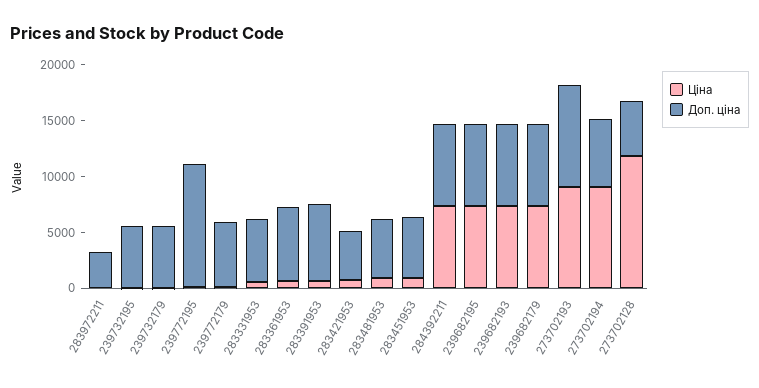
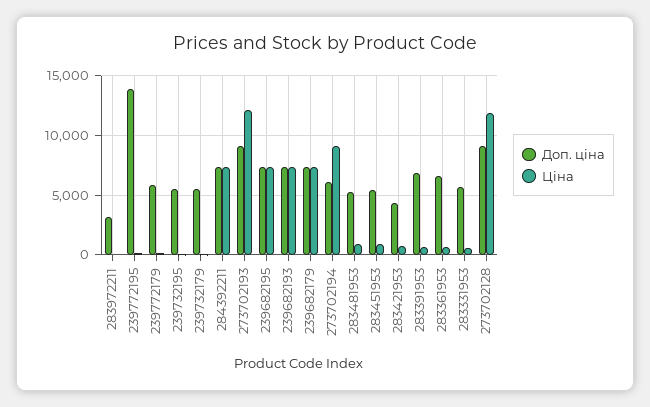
  {
    "Ціна": {
      "283972211": 0,
      "239732195": 0,
      "239732179": 0,
      "239772195": 0,
      "239772179": 0,
      "283331953": 1000,
      "283361953": 1000,
      "283391953": 1000,
      "283421953": 1000,
      "283481953": 1000,
      "283451953": 1000,
      "284392211": 7000,
      "239682195": 7000,
      "239682193": 7000,
      "239682179": 7000,
-     "273702193": 9000,
+     "273702193": 12000,
      "273702194": 9000,
      "273702128": 12000
    },
    "Доп. ціна": {
      "283972211": 3000,
      "239732195": 6000,
      "239732179": 6000,
-     "239772195": 11000,
+     "239772195": 14000,
      "239772179": 6000,
      "283331953": 6000,
      "283361953": 7000,
      "283391953": 7000,
      "283421953": 4000,
      "283481953": 5000,
      "283451953": 5000,
      "284392211": 7000,
      "239682195": 7000,
      "239682193": 7000,
      "239682179": 7000,
      "273702193": 9000,
      "273702194": 6000,
-     "273702128": 5000
+     "273702128": 9000
    }
  }

